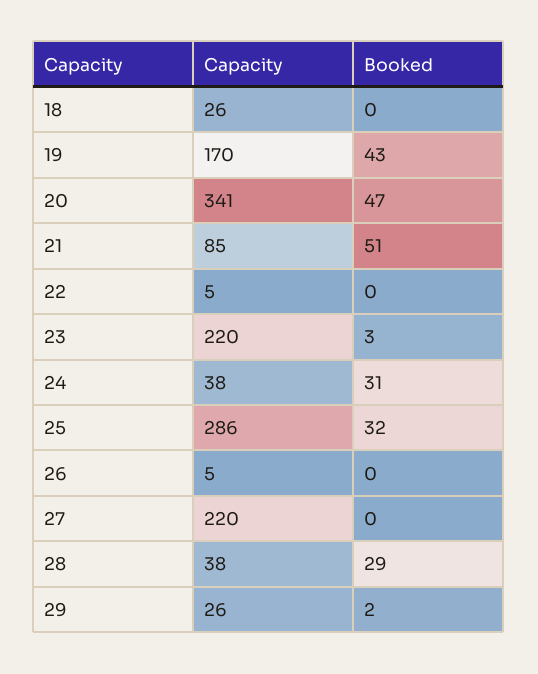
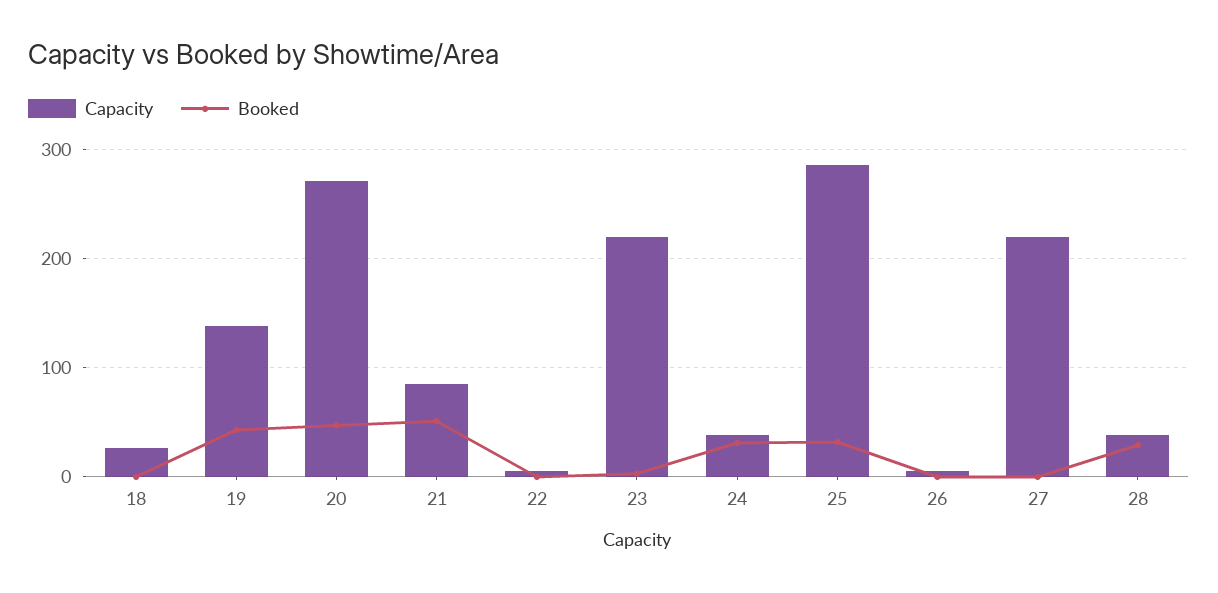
  {
    "Capacity": {
      "18": 26,
-     "19": 170,
+     "19": 140,
-     "20": 341,
+     "20": 270,
      "21": 85,
      "22": 5,
      "23": 220,
      "24": 38,
      "25": 286,
      "26": 5,
      "27": 220,
-     "28": 38,
+     "28": 38
-     "29": 26
    },
    "Booked": {
      "18": 0,
      "19": 43,
      "20": 47,
      "21": 51,
      "22": 0,
      "23": 3,
      "24": 31,
      "25": 32,
      "26": 0,
      "27": 0,
-     "28": 29,
+     "28": 29
-     "29": 2
    }
  }

